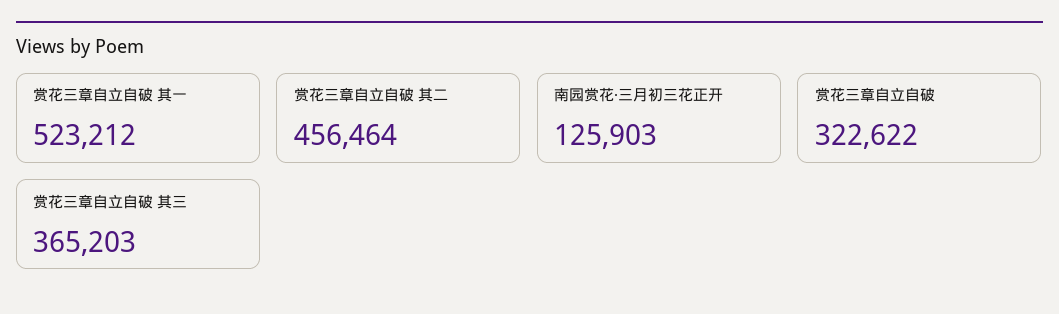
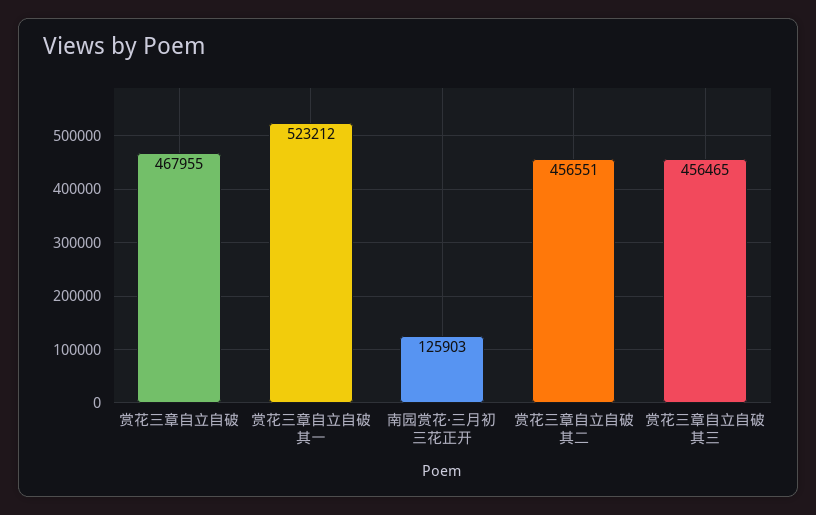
  {
    "赏花三章自立自破 其一": 523212,
-   "赏花三章自立自破 其二": 456464,
+   "赏花三章自立自破 其二": 456551,
    "南园赏花·三月初三花正开": 125903,
-   "赏花三章自立自破": 322622,
+   "赏花三章自立自破": 467955,
-   "赏花三章自立自破 其三": 365203
+   "赏花三章自立自破 其三": 456465
  }

